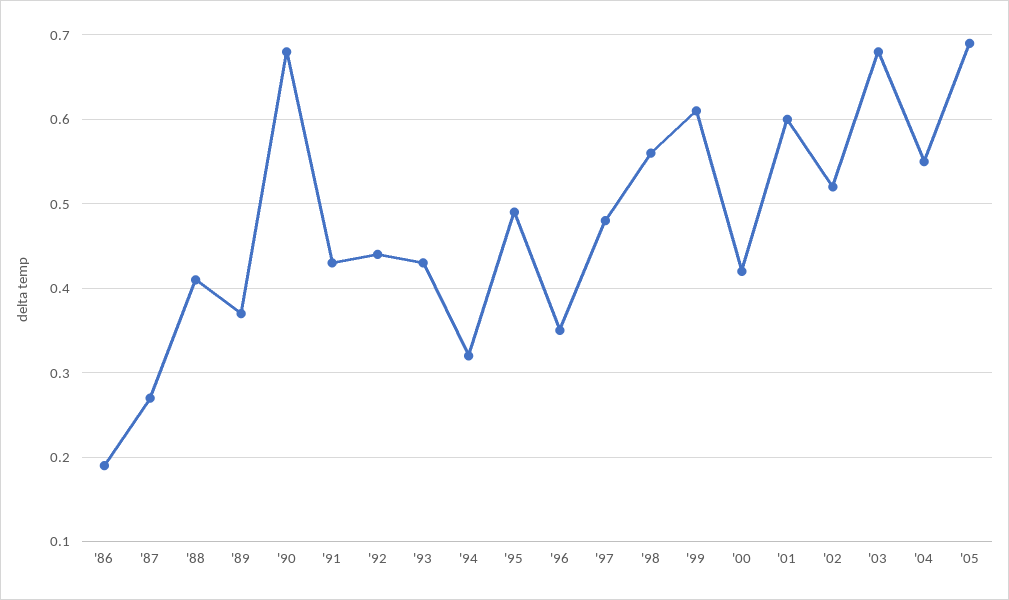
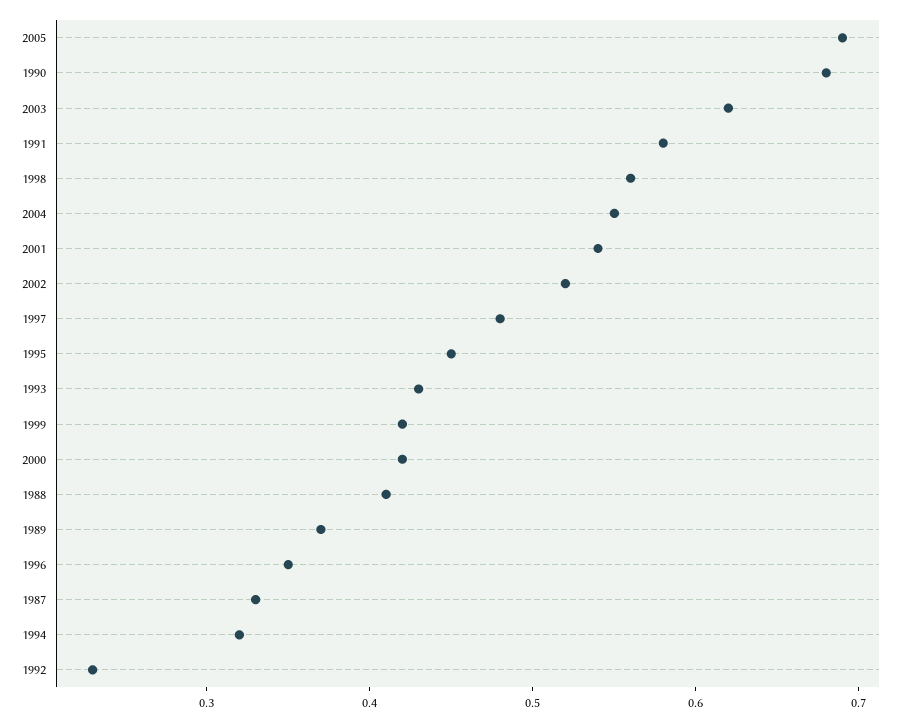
  {
-   "'86": 0.19,
-   "'87": 0.27,
+   "'87": 0.33,
    "'88": 0.41,
    "'89": 0.37,
    "'90": 0.68,
-   "'91": 0.43,
+   "'91": 0.58,
-   "'92": 0.44,
+   "'92": 0.23,
    "'93": 0.43,
    "'94": 0.32,
-   "'95": 0.49,
+   "'95": 0.45,
    "'96": 0.35,
    "'97": 0.48,
    "'98": 0.56,
-   "'99": 0.61,
+   "'99": 0.42,
    "'00": 0.42,
-   "'01": 0.6,
+   "'01": 0.54,
    "'02": 0.52,
-   "'03": 0.68,
+   "'03": 0.62,
    "'04": 0.55,
    "'05": 0.69
  }

